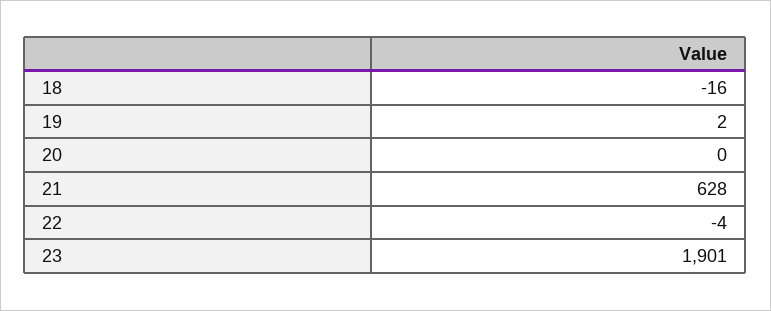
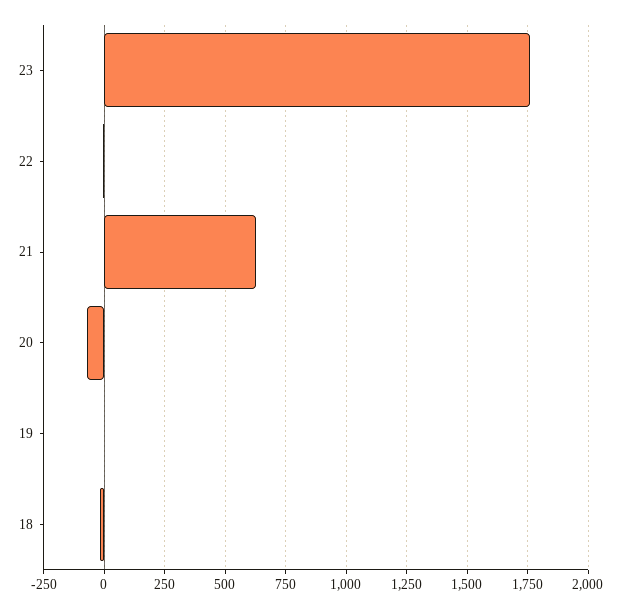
  {
    "18": -16,
    "19": 2,
-   "20": 0,
+   "20": -75,
    "21": 628,
    "22": -4,
-   "23": 1901
+   "23": 1750
  }

